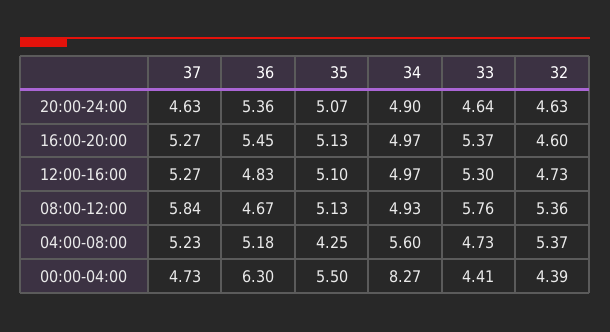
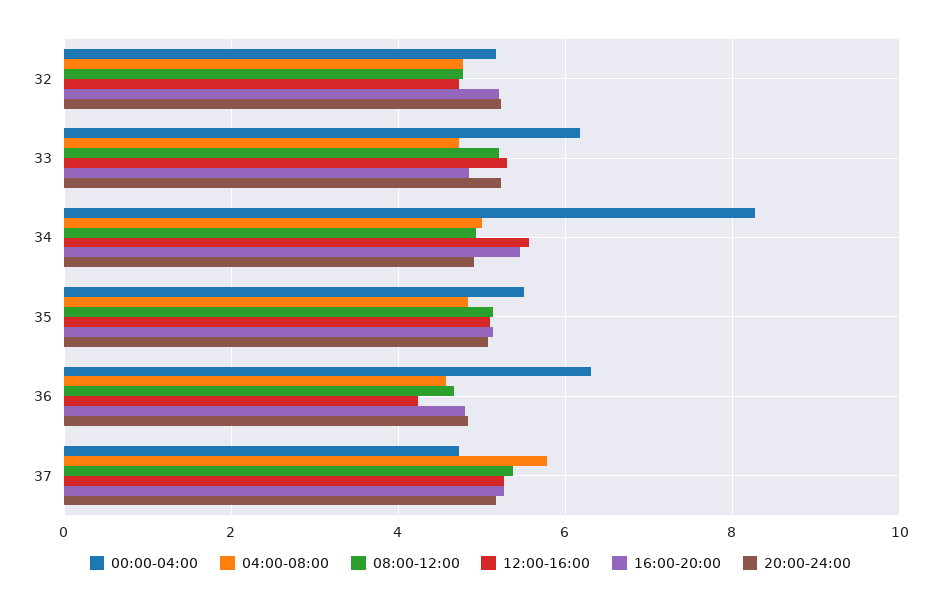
  {
    "20:00-24:00": {
-     "37": 4.63,
+     "37": 5.2,
-     "36": 5.36,
+     "36": 4.8,
      "35": 5.07,
      "34": 4.9,
-     "33": 4.64,
+     "33": 5.2,
-     "32": 4.63
+     "32": 5.2
    },
    "16:00-20:00": {
      "37": 5.27,
-     "36": 5.45,
+     "36": 4.8,
      "35": 5.13,
-     "34": 4.97,
+     "34": 5.4,
-     "33": 5.37,
+     "33": 4.8,
-     "32": 4.6
+     "32": 5.2
    },
    "12:00-16:00": {
      "37": 5.27,
-     "36": 4.83,
+     "36": 4.2,
      "35": 5.1,
-     "34": 4.97,
+     "34": 5.6,
      "33": 5.3,
      "32": 4.73
    },
    "08:00-12:00": {
-     "37": 5.84,
+     "37": 5.4,
      "36": 4.67,
      "35": 5.13,
      "34": 4.93,
-     "33": 5.76,
+     "33": 5.2,
-     "32": 5.36
+     "32": 4.8
    },
    "04:00-08:00": {
-     "37": 5.23,
+     "37": 5.8,
-     "36": 5.18,
+     "36": 4.6,
-     "35": 4.25,
+     "35": 4.8,
-     "34": 5.6,
+     "34": 5,
      "33": 4.73,
-     "32": 5.37
+     "32": 4.8
    },
    "00:00-04:00": {
      "37": 4.73,
      "36": 6.3,
      "35": 5.5,
      "34": 8.27,
-     "33": 4.41,
+     "33": 6.2,
-     "32": 4.39
+     "32": 5.2
    }
  }

